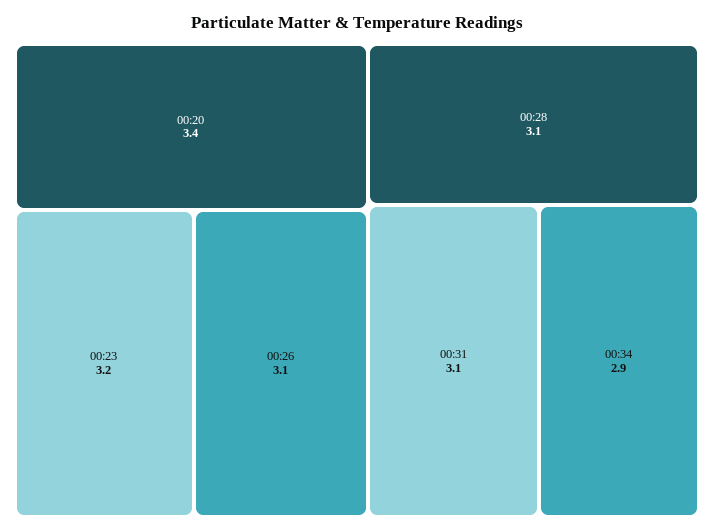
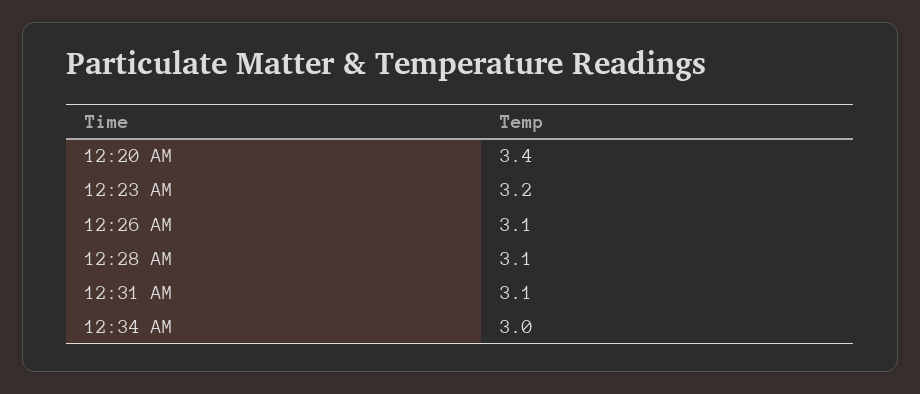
  {
    "00:20": 3.4,
    "00:23": 3.2,
    "00:26": 3.1,
    "00:28": 3.1,
    "00:31": 3.1,
-   "00:34": 2.9
+   "00:34": 3
  }

